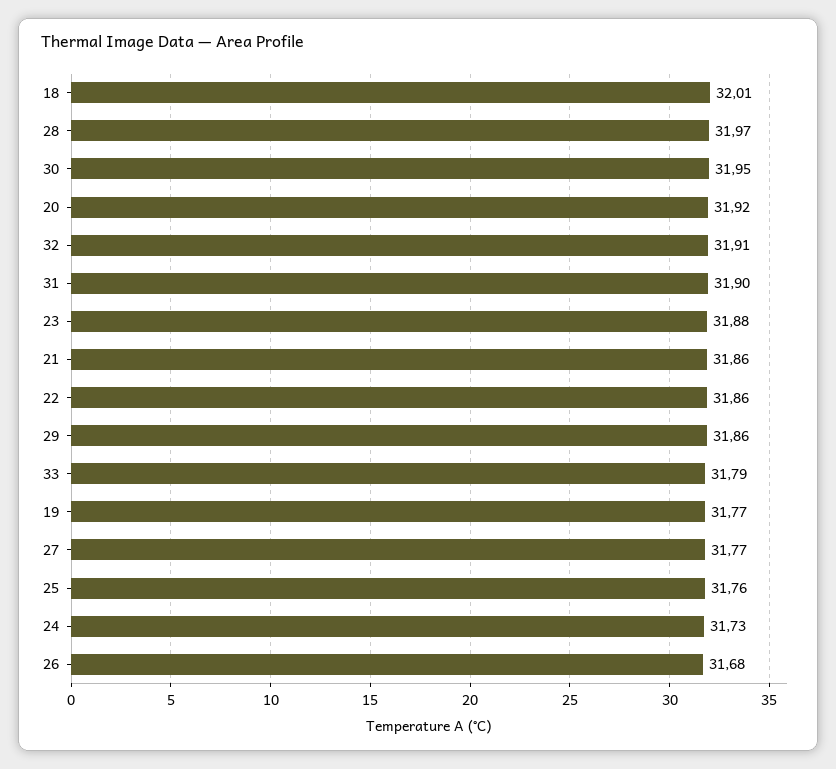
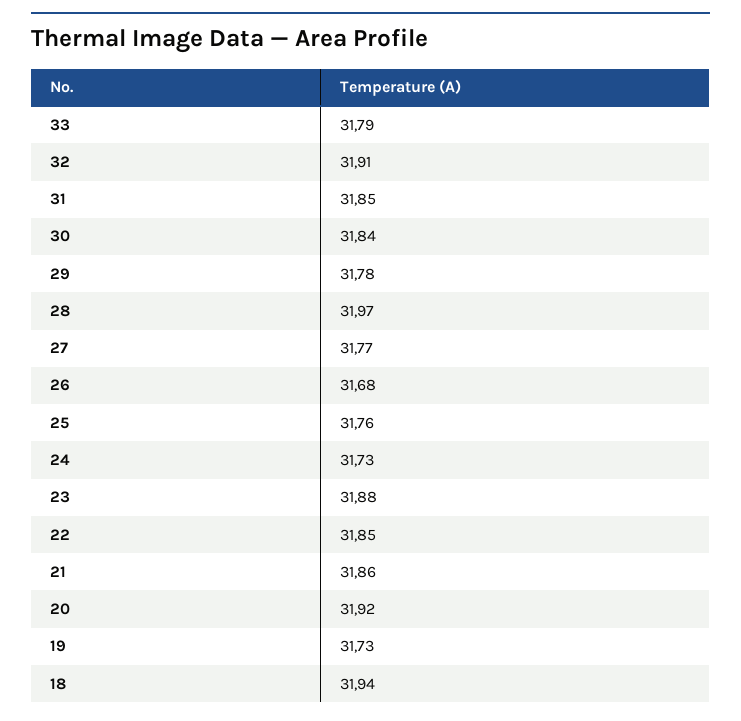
  {
-   "18": 32.01,
+   "18": 31.94,
    "28": 31.97,
-   "30": 31.95,
+   "30": 31.84,
    "20": 31.92,
    "32": 31.91,
-   "31": 31.9,
+   "31": 31.85,
    "23": 31.88,
    "21": 31.86,
-   "22": 31.86,
+   "22": 31.85,
-   "29": 31.86,
+   "29": 31.78,
    "33": 31.79,
-   "19": 31.77,
+   "19": 31.73,
    "27": 31.77,
    "25": 31.76,
    "24": 31.73,
    "26": 31.68
  }

